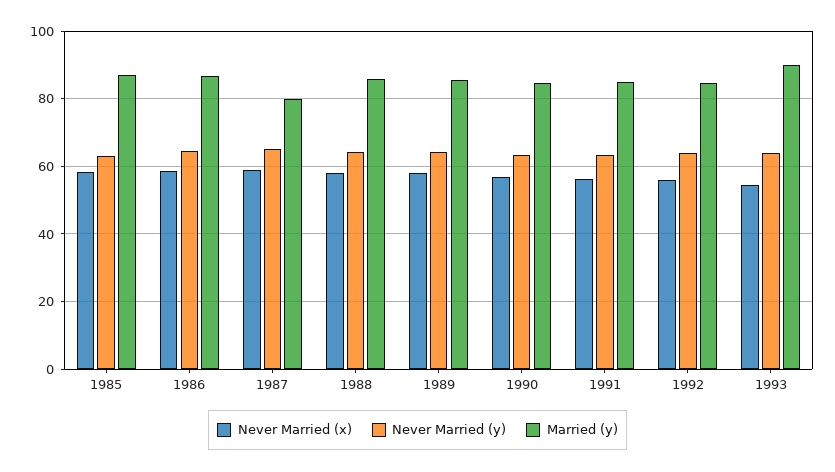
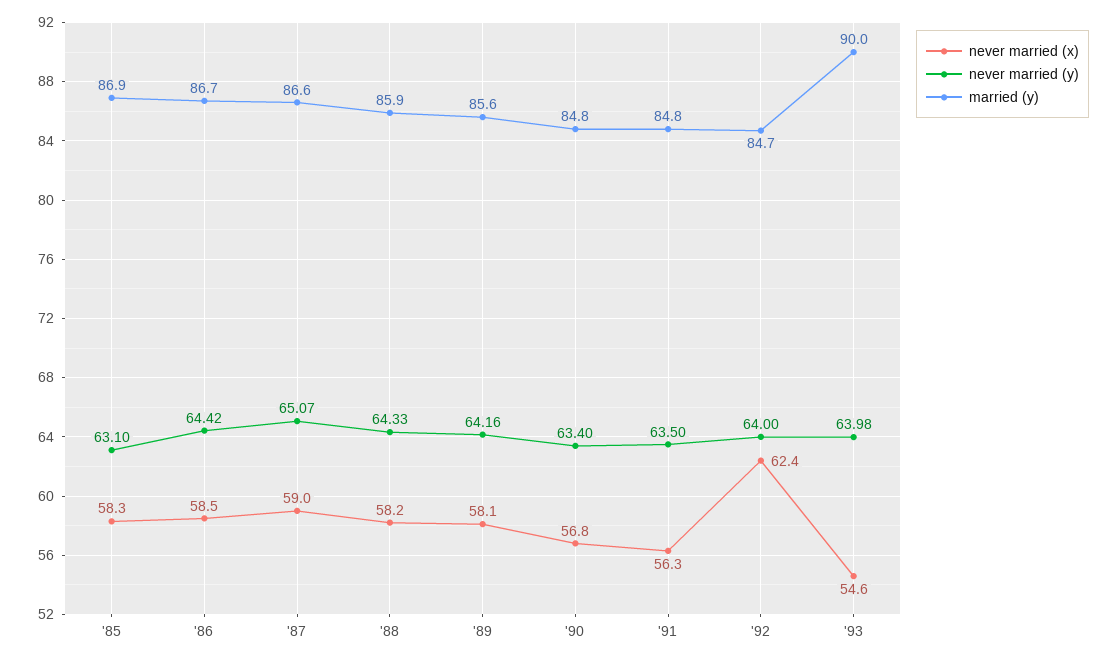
  {
    "Never Married (x)": {
      "1985": 58.3,
      "1986": 58.5,
      "1987": 59,
      "1988": 58.2,
      "1989": 58.1,
      "1990": 56.8,
      "1991": 56.3,
-     "1992": 56,
+     "1992": 62.4,
      "1993": 54.6
    },
    "Never Married (y)": {
      "1985": 63.1,
      "1986": 64.42,
      "1987": 65.07,
      "1988": 64.33,
      "1989": 64.16,
      "1990": 63.4,
      "1991": 63.5,
      "1992": 64,
      "1993": 63.98
    },
    "Married (y)": {
      "1985": 86.9,
      "1986": 86.7,
-     "1987": 80,
+     "1987": 86.6,
      "1988": 85.9,
      "1989": 85.6,
      "1990": 84.8,
      "1991": 84.8,
      "1992": 84.7,
      "1993": 90
    }
  }

